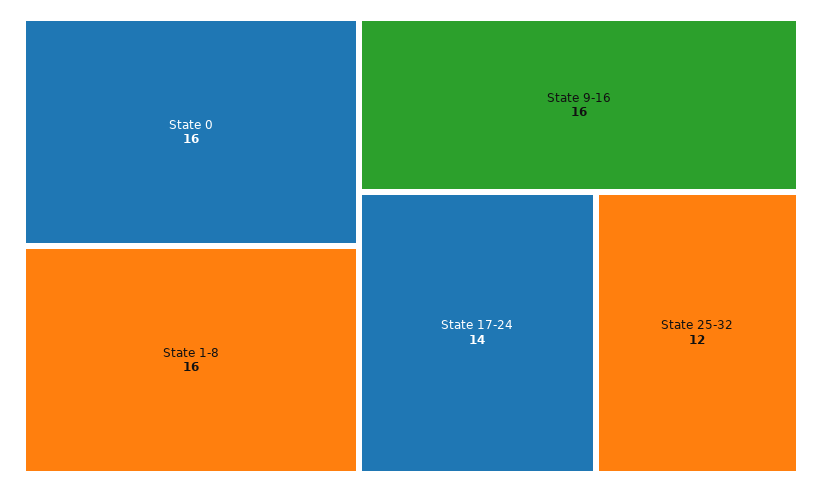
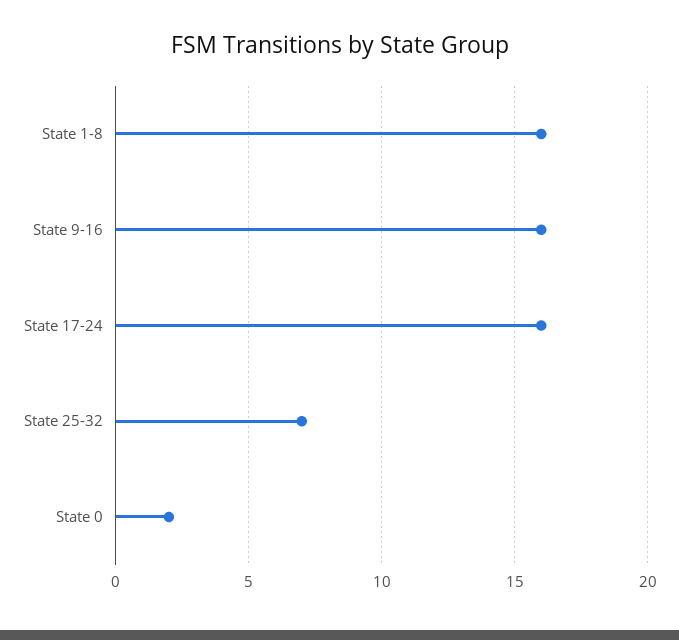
  {
-   "State 0": 16,
+   "State 0": 2,
    "State 1-8": 16,
    "State 9-16": 16,
-   "State 17-24": 14,
+   "State 17-24": 16,
-   "State 25-32": 12
+   "State 25-32": 7
  }

